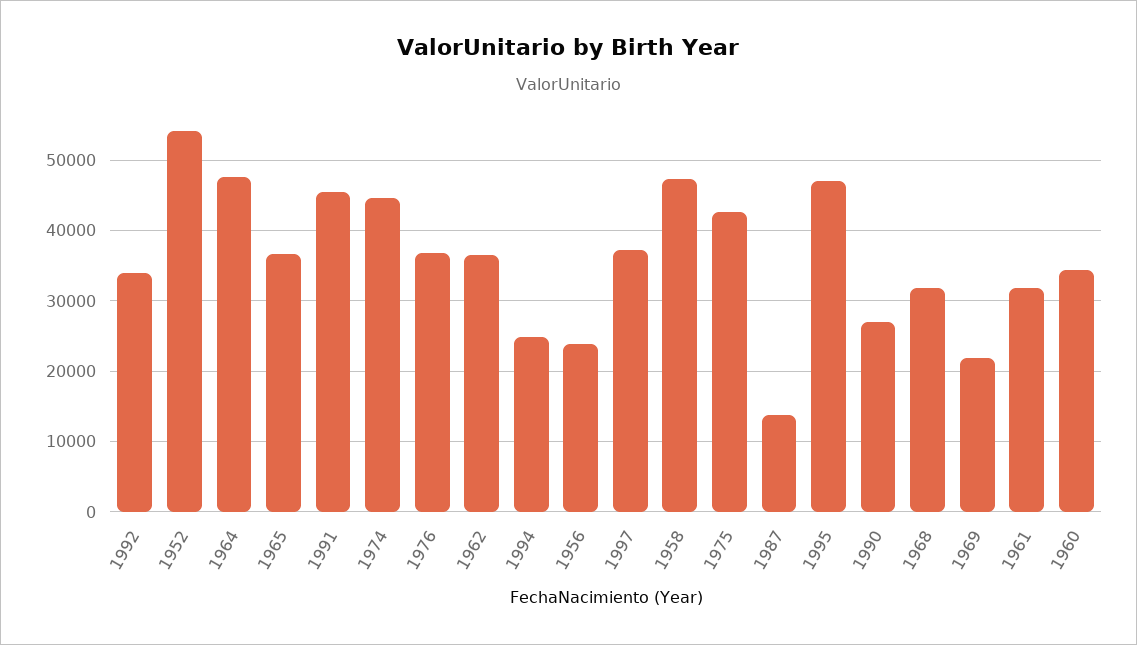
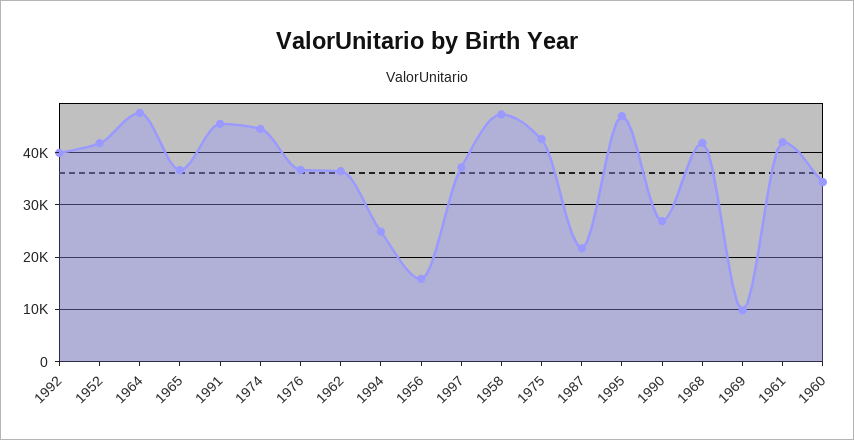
  {
-   "1992": 34000,
+   "1992": 40000,
-   "1952": 54000,
+   "1952": 42000,
    "1964": 48000,
    "1965": 37000,
    "1991": 46000,
    "1974": 45000,
    "1976": 37000,
    "1962": 36000,
    "1994": 25000,
-   "1956": 24000,
+   "1956": 16000,
    "1997": 37000,
    "1958": 47000,
    "1975": 43000,
-   "1987": 14000,
+   "1987": 22000,
    "1995": 47000,
    "1990": 27000,
-   "1968": 32000,
+   "1968": 42000,
-   "1969": 22000,
+   "1969": 10000,
-   "1961": 32000,
+   "1961": 42000,
    "1960": 34000
  }

